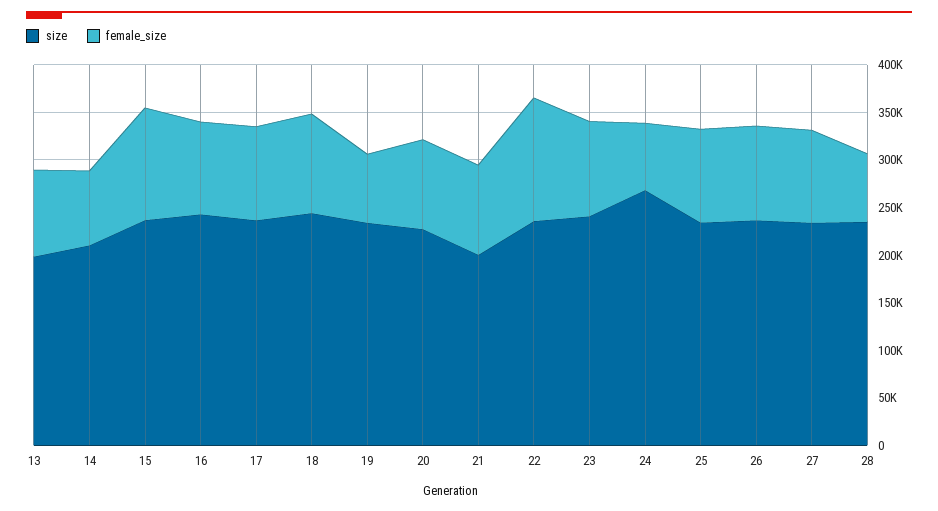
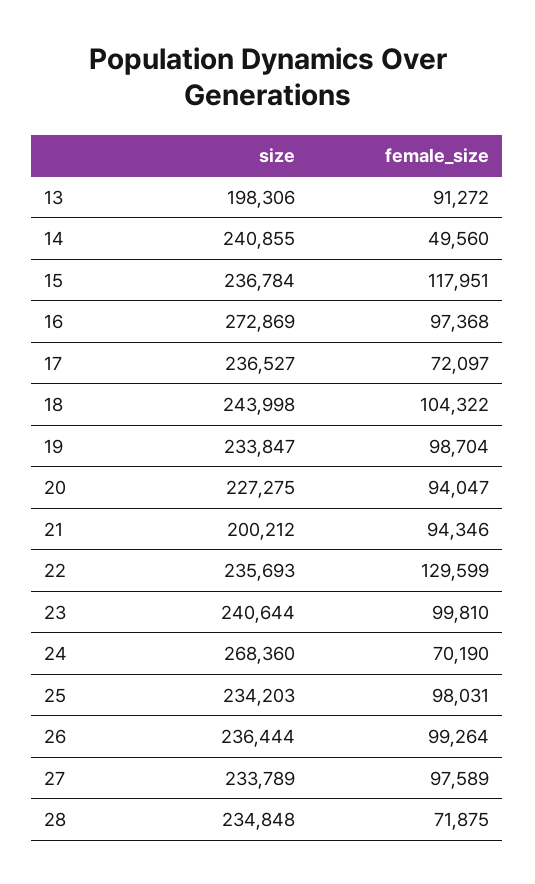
  {
    "size": {
      "13": 198306,
-     "14": 210000,
+     "14": 240855,
      "15": 236784,
-     "16": 240000,
+     "16": 272869,
      "17": 236527,
      "18": 243998,
      "19": 233847,
      "20": 227275,
      "21": 200212,
      "22": 235693,
      "23": 240644,
      "24": 268360,
      "25": 234203,
      "26": 236444,
      "27": 233789,
      "28": 234848
    },
    "female_size": {
      "13": 91272,
-     "14": 80000,
+     "14": 49560,
      "15": 117951,
      "16": 97368,
-     "17": 100000,
+     "17": 72097,
      "18": 104322,
-     "19": 70000,
+     "19": 98704,
      "20": 94047,
      "21": 94346,
      "22": 129599,
      "23": 99810,
      "24": 70190,
      "25": 98031,
      "26": 99264,
      "27": 97589,
      "28": 71875
    }
  }

